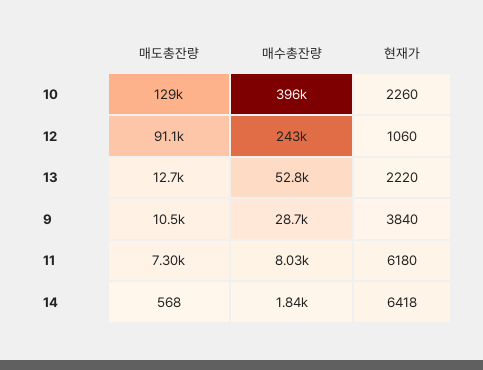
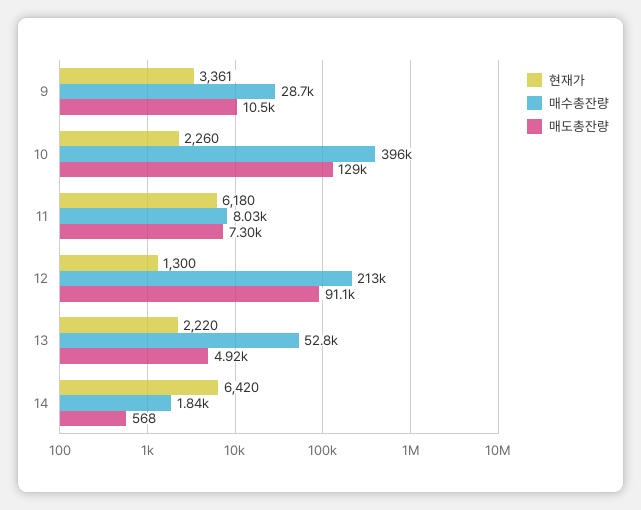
  {
    "매도총잔량": {
      "10": 129000,
      "12": 91100,
-     "13": 12700,
+     "13": 4920,
      "9": 10500,
      "11": 7300,
      "14": 568
    },
    "매수총잔량": {
      "10": 396000,
-     "12": 243000,
+     "12": 213000,
      "13": 52800,
      "9": 28700,
      "11": 8030,
      "14": 1840
    },
    "현재가": {
      "10": 2260,
-     "12": 1060,
+     "12": 1300,
      "13": 2220,
-     "9": 3840,
+     "9": 3361,
      "11": 6180,
-     "14": 6418
+     "14": 6420
    }
  }

